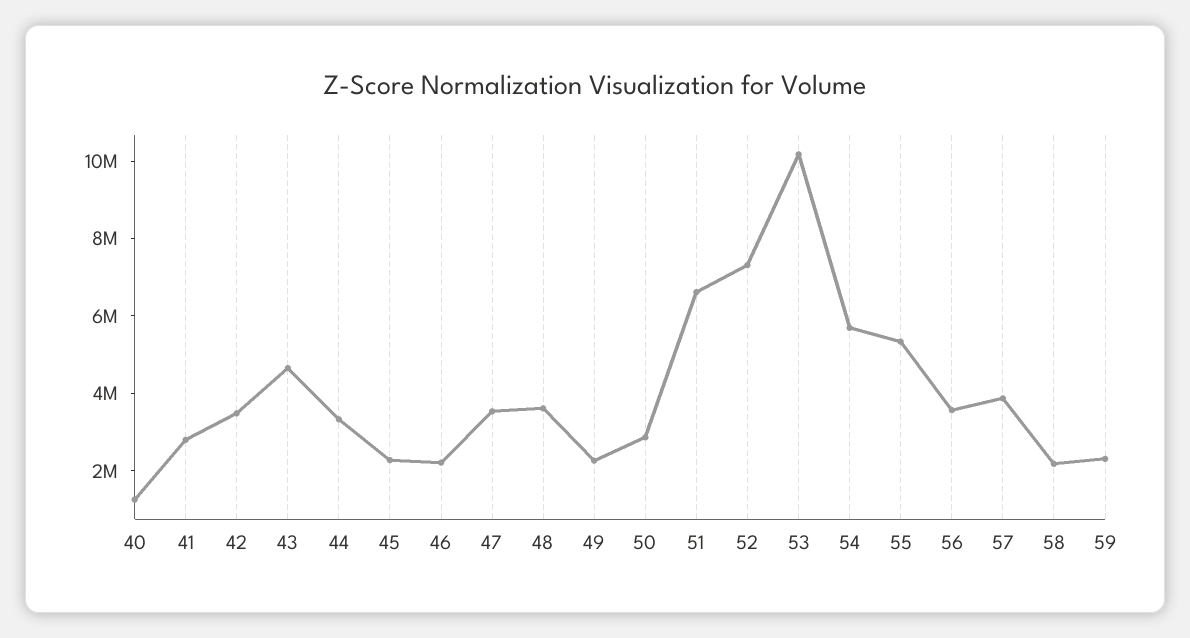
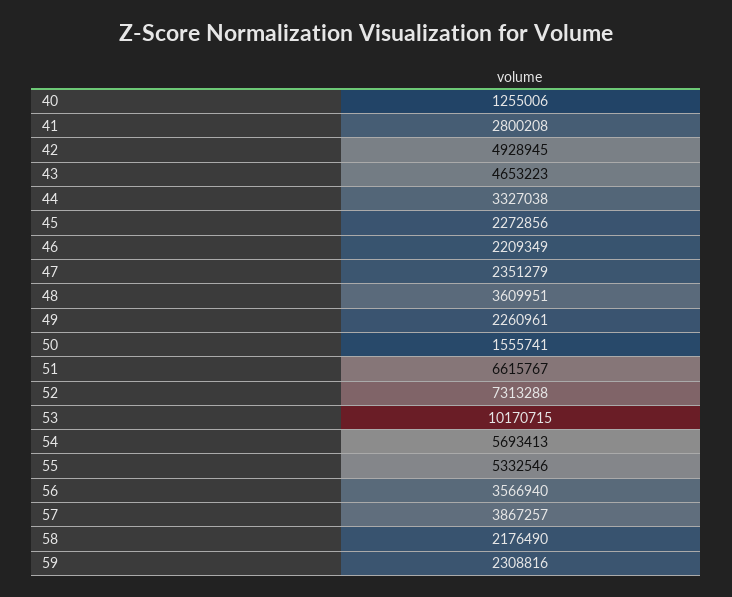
  {
    "40": 1255006,
    "41": 2800208,
-   "42": 3500000,
+   "42": 4928945,
    "43": 4653223,
    "44": 3327038,
    "45": 2272856,
    "46": 2209349,
-   "47": 3500000,
+   "47": 2351279,
    "48": 3609951,
    "49": 2260961,
-   "50": 3000000,
+   "50": 1555741,
    "51": 6615767,
    "52": 7313288,
    "53": 10170715,
    "54": 5693413,
    "55": 5332546,
    "56": 3566940,
    "57": 3867257,
    "58": 2176490,
    "59": 2308816
  }

